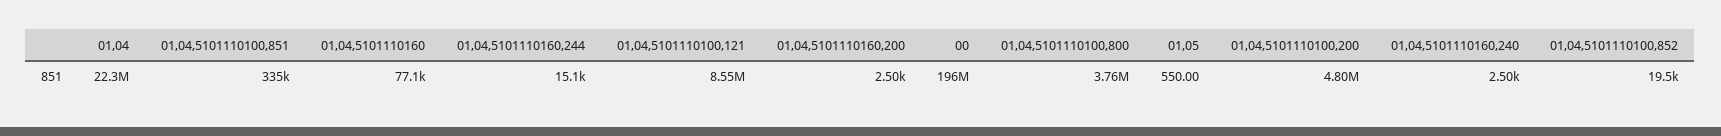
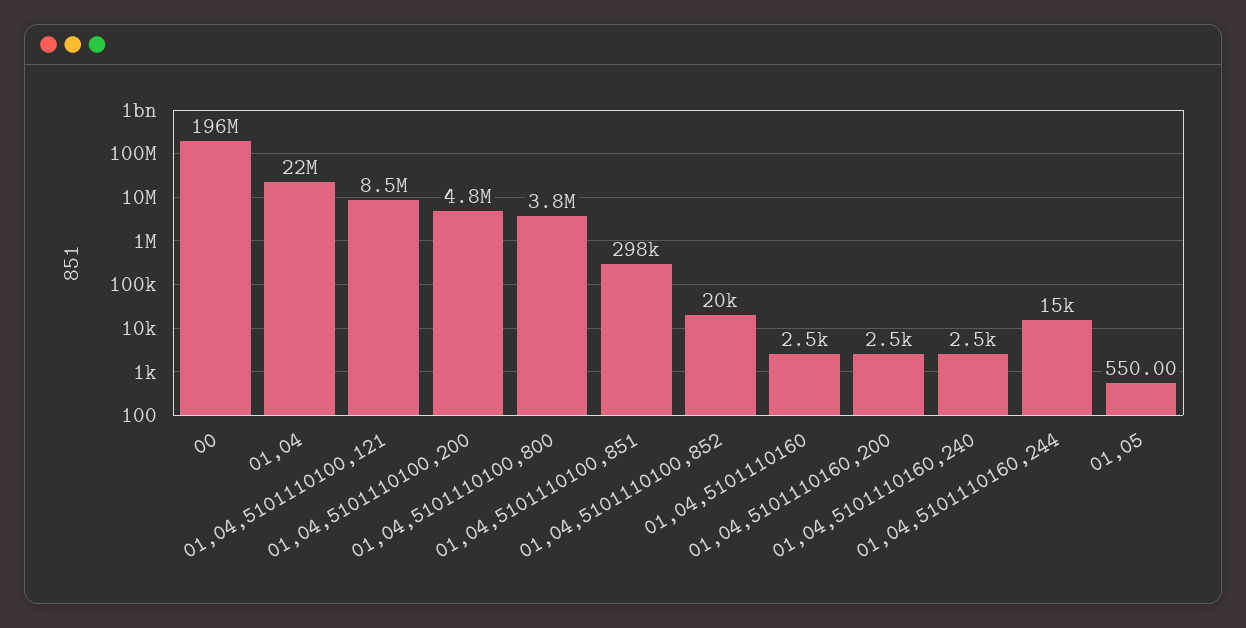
  {
    "01,04": 22300000,
-   "01,04,5101110100,851": 335000,
+   "01,04,5101110100,851": 298000,
-   "01,04,5101110160": 77100,
+   "01,04,5101110160": 2500,
    "01,04,5101110160,244": 15100,
    "01,04,5101110100,121": 8550000,
    "01,04,5101110160,200": 2500,
    "00": 196000000,
    "01,04,5101110100,800": 3760000,
    "01,05": 550,
    "01,04,5101110100,200": 4800000,
    "01,04,5101110160,240": 2500,
    "01,04,5101110100,852": 19500
  }

